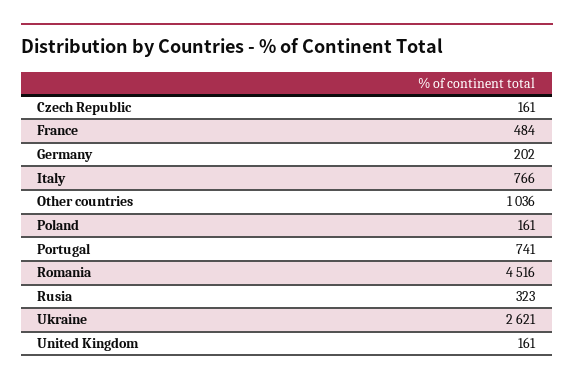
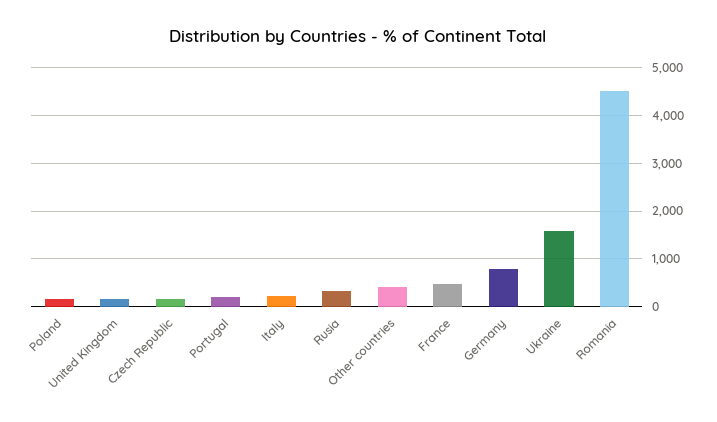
  {
    "Czech Republic": 161,
    "France": 484,
-   "Germany": 202,
+   "Germany": 800,
-   "Italy": 766,
+   "Italy": 200,
-   "Other countries": 1036,
+   "Other countries": 400,
    "Poland": 161,
-   "Portugal": 741,
+   "Portugal": 200,
    "Romania": 4516,
    "Rusia": 323,
-   "Ukraine": 2621,
+   "Ukraine": 1600,
    "United Kingdom": 161
  }

